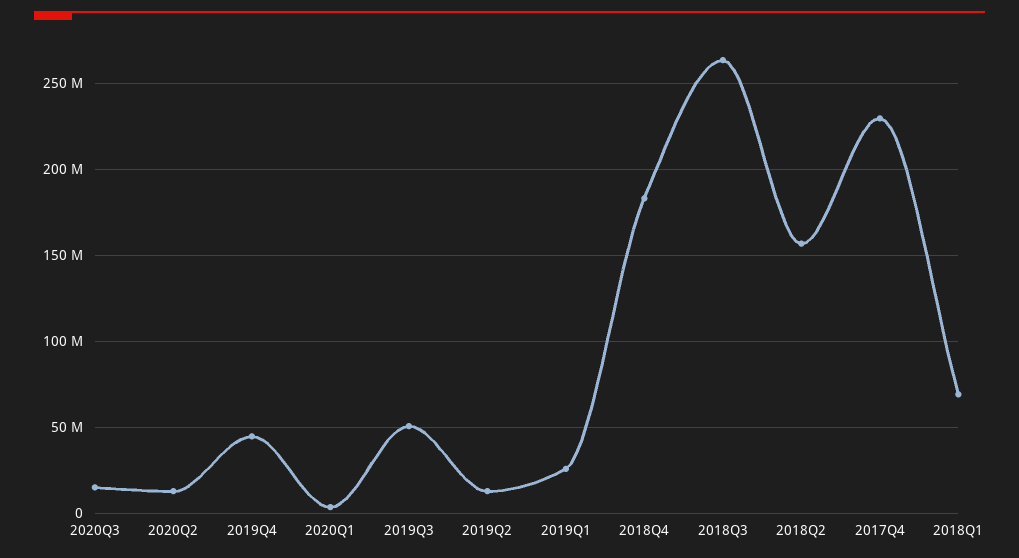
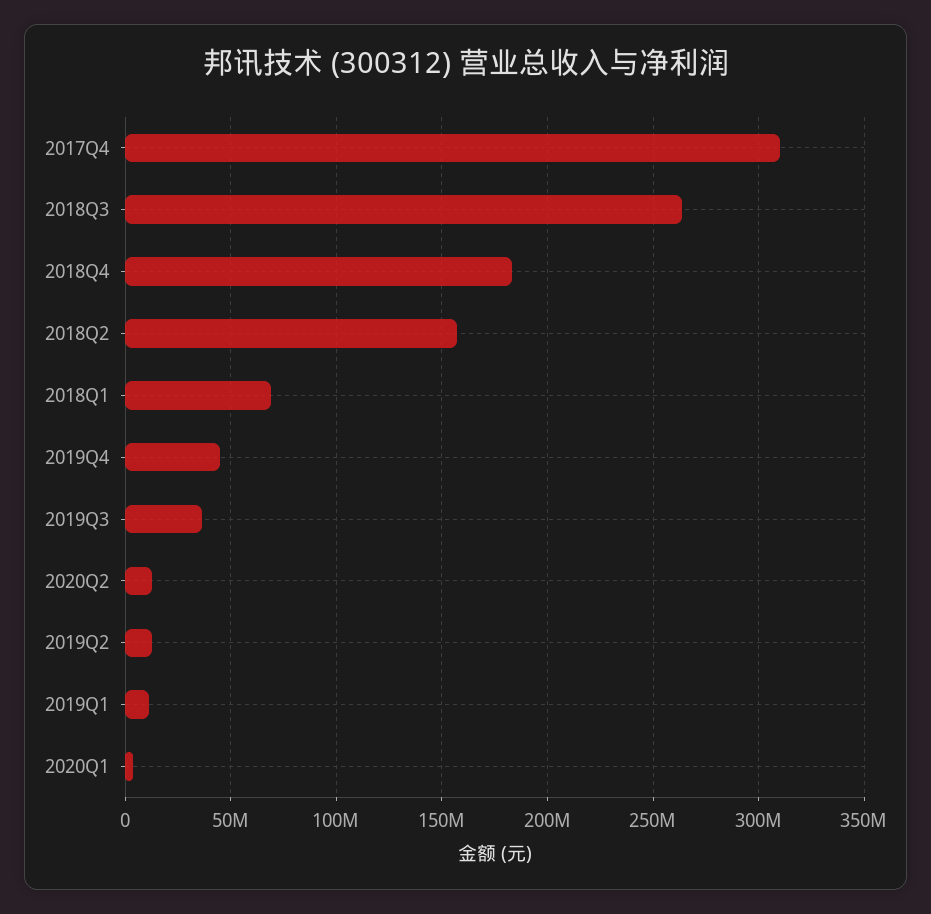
  {
-   "2020Q3": 15000000,
    "2020Q2": 15000000,
    "2019Q4": 45000000,
    "2020Q1": 5000000,
-   "2019Q3": 50000000,
+   "2019Q3": 35000000,
    "2019Q2": 15000000,
-   "2019Q1": 25000000,
+   "2019Q1": 10000000,
    "2018Q4": 185000000,
    "2018Q3": 265000000,
    "2018Q2": 155000000,
-   "2017Q4": 230000000,
+   "2017Q4": 310000000,
    "2018Q1": 70000000
  }

